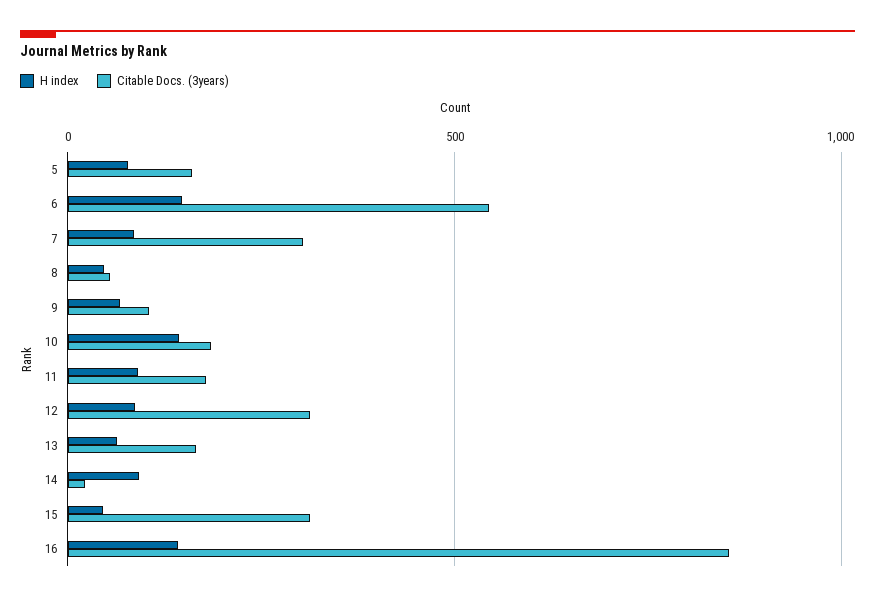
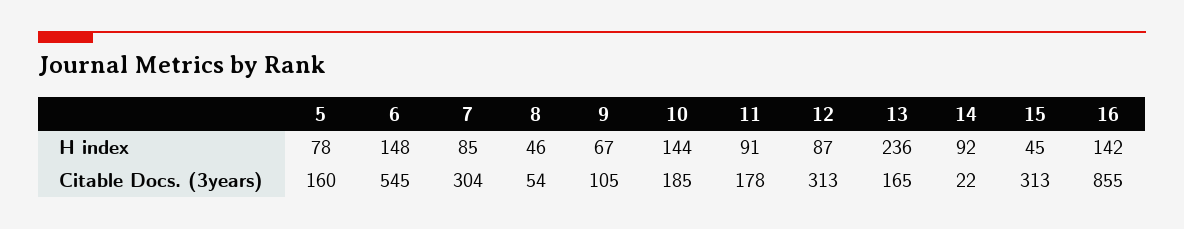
  {
    "H index": {
      "5": 78,
      "6": 148,
      "7": 85,
      "8": 46,
      "9": 67,
      "10": 144,
      "11": 91,
      "12": 87,
-     "13": 50,
+     "13": 236,
      "14": 92,
      "15": 45,
      "16": 142
    },
    "Citable Docs. (3years)": {
      "5": 160,
      "6": 545,
      "7": 304,
      "8": 54,
      "9": 105,
      "10": 185,
      "11": 178,
      "12": 313,
      "13": 165,
      "14": 22,
      "15": 313,
      "16": 855
    }
  }

